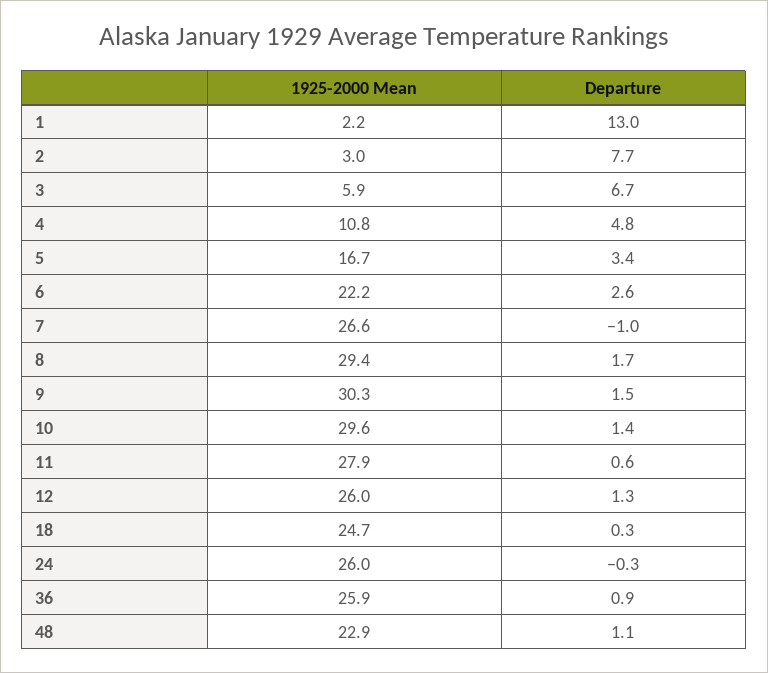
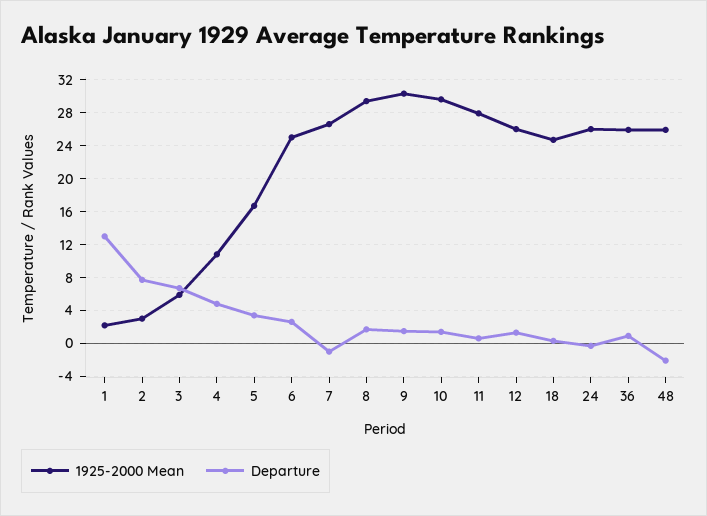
  {
    "1925-2000 Mean": {
      "1": 2.2,
      "2": 3,
      "3": 5.9,
      "4": 10.8,
      "5": 16.7,
-     "6": 22.2,
+     "6": 25,
      "7": 26.6,
      "8": 29.4,
      "9": 30.3,
      "10": 29.6,
      "11": 27.9,
      "12": 26,
      "18": 24.7,
      "24": 26,
      "36": 25.9,
-     "48": 22.9
+     "48": 26
    },
    "Departure": {
      "1": 13,
      "2": 7.7,
      "3": 6.7,
      "4": 4.8,
      "5": 3.4,
      "6": 2.6,
      "7": -1,
      "8": 1.7,
      "9": 1.5,
      "10": 1.4,
      "11": 0.6,
      "12": 1.3,
      "18": 0.3,
      "24": -0.3,
      "36": 0.9,
-     "48": 1.1
+     "48": -2
    }
  }

